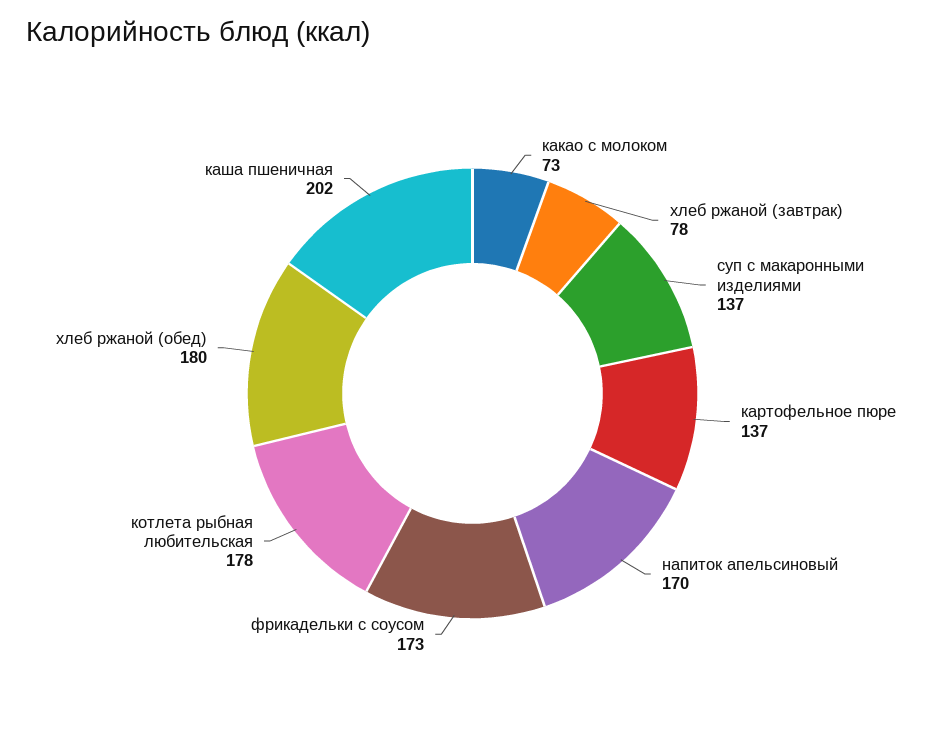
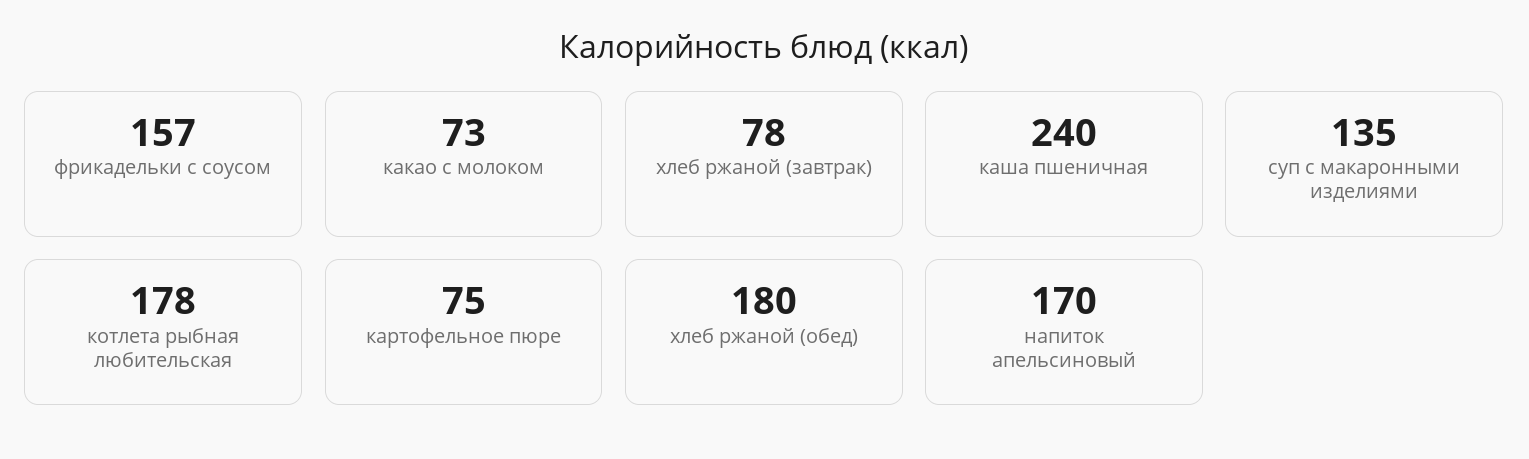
  {
    "какао с молоком": 73,
    "хлеб ржаной (завтрак)": 78,
-   "суп с макаронными изделиями": 137,
+   "суп с макаронными изделиями": 135,
-   "картофельное пюре": 137,
+   "картофельное пюре": 75,
    "напиток апельсиновый": 170,
-   "фрикадельки с соусом": 173,
+   "фрикадельки с соусом": 157,
    "котлета рыбная любительская": 178,
    "хлеб ржаной (обед)": 180,
-   "каша пшеничная": 202
+   "каша пшеничная": 240
  }

